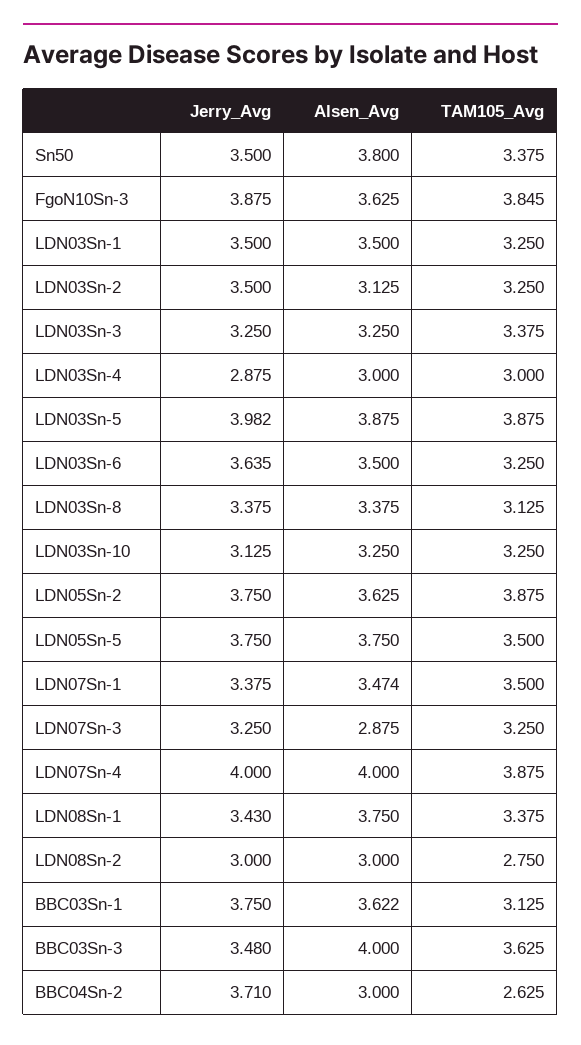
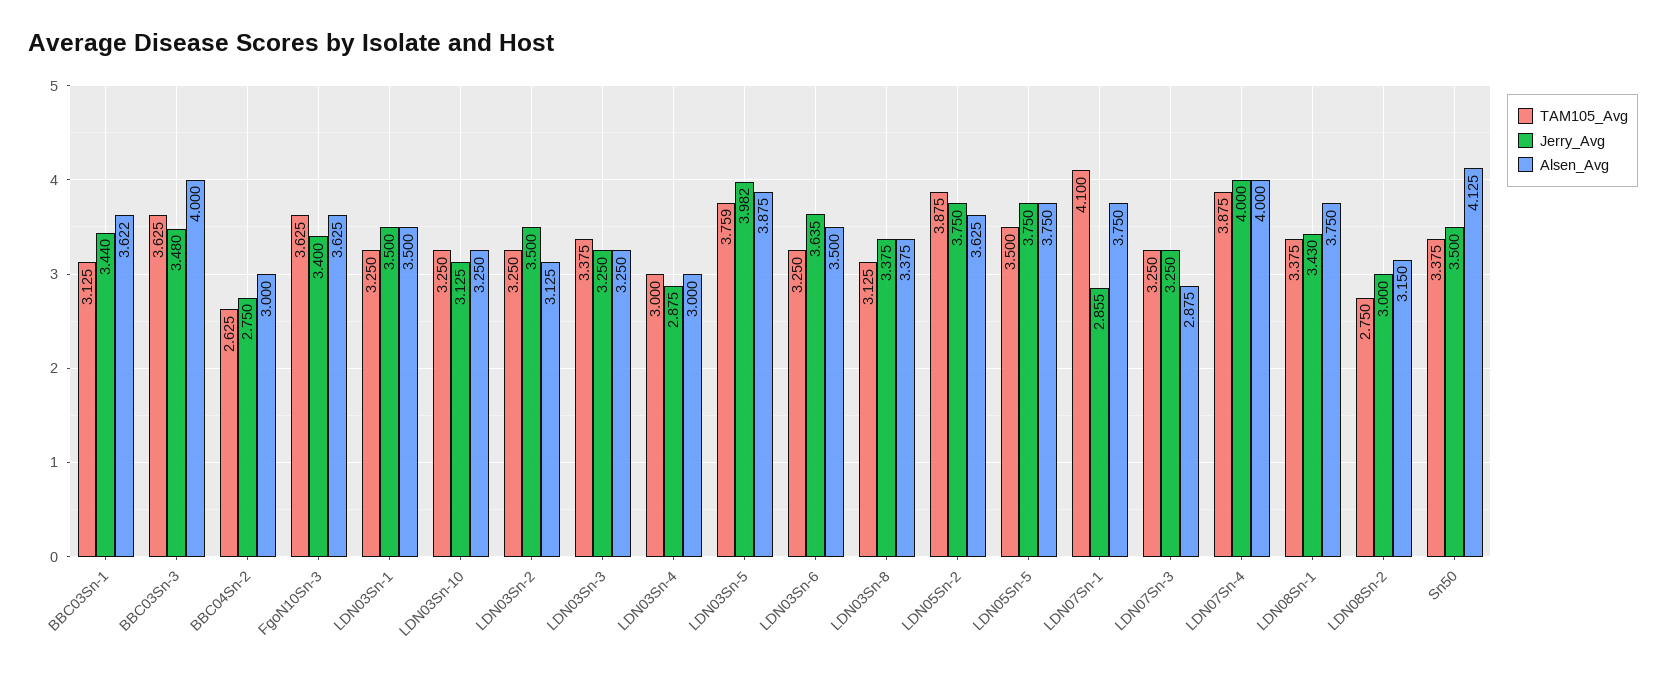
  {
    "Jerry_Avg": {
      "Sn50": 3.5,
-     "FgoN10Sn-3": 3.875,
+     "FgoN10Sn-3": 3.4,
      "LDN03Sn-1": 3.5,
      "LDN03Sn-2": 3.5,
      "LDN03Sn-3": 3.25,
      "LDN03Sn-4": 2.875,
      "LDN03Sn-5": 3.982,
      "LDN03Sn-6": 3.635,
      "LDN03Sn-8": 3.375,
      "LDN03Sn-10": 3.125,
      "LDN05Sn-2": 3.75,
      "LDN05Sn-5": 3.75,
-     "LDN07Sn-1": 3.375,
+     "LDN07Sn-1": 2.855,
      "LDN07Sn-3": 3.25,
      "LDN07Sn-4": 4,
      "LDN08Sn-1": 3.43,
      "LDN08Sn-2": 3,
-     "BBC03Sn-1": 3.75,
+     "BBC03Sn-1": 3.44,
      "BBC03Sn-3": 3.48,
-     "BBC04Sn-2": 3.71
+     "BBC04Sn-2": 2.75
    },
    "Alsen_Avg": {
-     "Sn50": 3.8,
+     "Sn50": 4.125,
      "FgoN10Sn-3": 3.625,
      "LDN03Sn-1": 3.5,
      "LDN03Sn-2": 3.125,
      "LDN03Sn-3": 3.25,
      "LDN03Sn-4": 3,
      "LDN03Sn-5": 3.875,
      "LDN03Sn-6": 3.5,
      "LDN03Sn-8": 3.375,
      "LDN03Sn-10": 3.25,
      "LDN05Sn-2": 3.625,
      "LDN05Sn-5": 3.75,
-     "LDN07Sn-1": 3.474,
+     "LDN07Sn-1": 3.75,
      "LDN07Sn-3": 2.875,
      "LDN07Sn-4": 4,
      "LDN08Sn-1": 3.75,
-     "LDN08Sn-2": 3,
+     "LDN08Sn-2": 3.15,
      "BBC03Sn-1": 3.622,
      "BBC03Sn-3": 4,
      "BBC04Sn-2": 3
    },
    "TAM105_Avg": {
      "Sn50": 3.375,
-     "FgoN10Sn-3": 3.845,
+     "FgoN10Sn-3": 3.625,
      "LDN03Sn-1": 3.25,
      "LDN03Sn-2": 3.25,
      "LDN03Sn-3": 3.375,
      "LDN03Sn-4": 3,
-     "LDN03Sn-5": 3.875,
+     "LDN03Sn-5": 3.759,
      "LDN03Sn-6": 3.25,
      "LDN03Sn-8": 3.125,
      "LDN03Sn-10": 3.25,
      "LDN05Sn-2": 3.875,
      "LDN05Sn-5": 3.5,
-     "LDN07Sn-1": 3.5,
+     "LDN07Sn-1": 4.1,
      "LDN07Sn-3": 3.25,
      "LDN07Sn-4": 3.875,
      "LDN08Sn-1": 3.375,
      "LDN08Sn-2": 2.75,
      "BBC03Sn-1": 3.125,
      "BBC03Sn-3": 3.625,
      "BBC04Sn-2": 2.625
    }
  }

